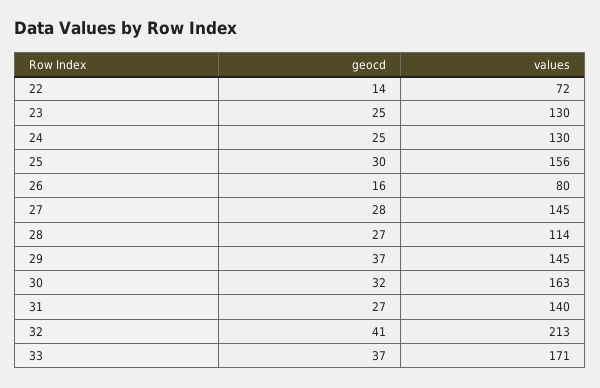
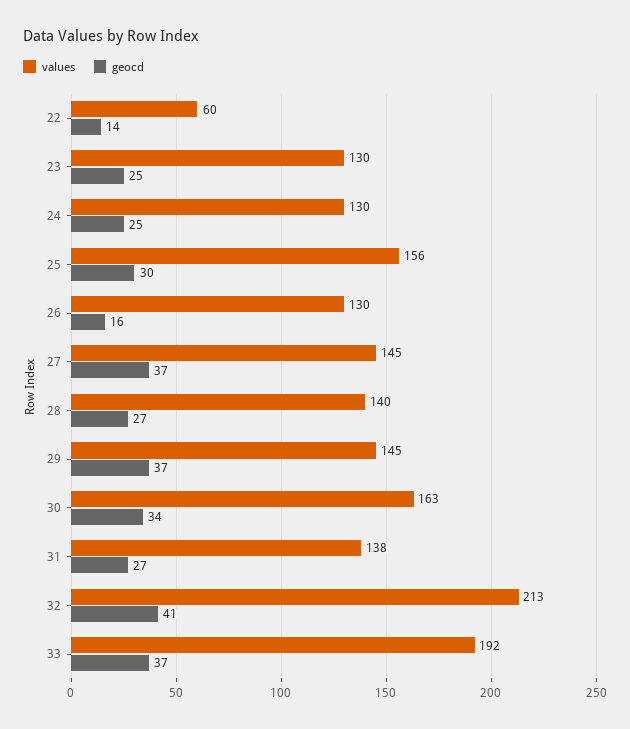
  {
    "geocd": {
      "22": 14,
      "23": 25,
      "24": 25,
      "25": 30,
      "26": 16,
-     "27": 28,
+     "27": 37,
      "28": 27,
      "29": 37,
-     "30": 32,
+     "30": 34,
      "31": 27,
      "32": 41,
      "33": 37
    },
    "values": {
-     "22": 72,
+     "22": 60,
      "23": 130,
      "24": 130,
      "25": 156,
-     "26": 80,
+     "26": 130,
      "27": 145,
-     "28": 114,
+     "28": 140,
      "29": 145,
      "30": 163,
-     "31": 140,
+     "31": 138,
      "32": 213,
-     "33": 171
+     "33": 192
    }
  }

